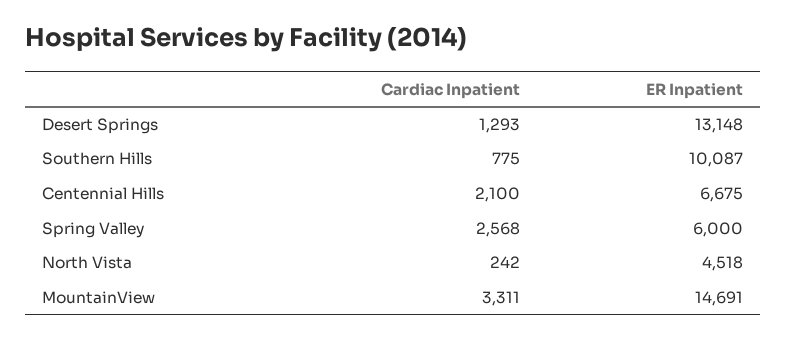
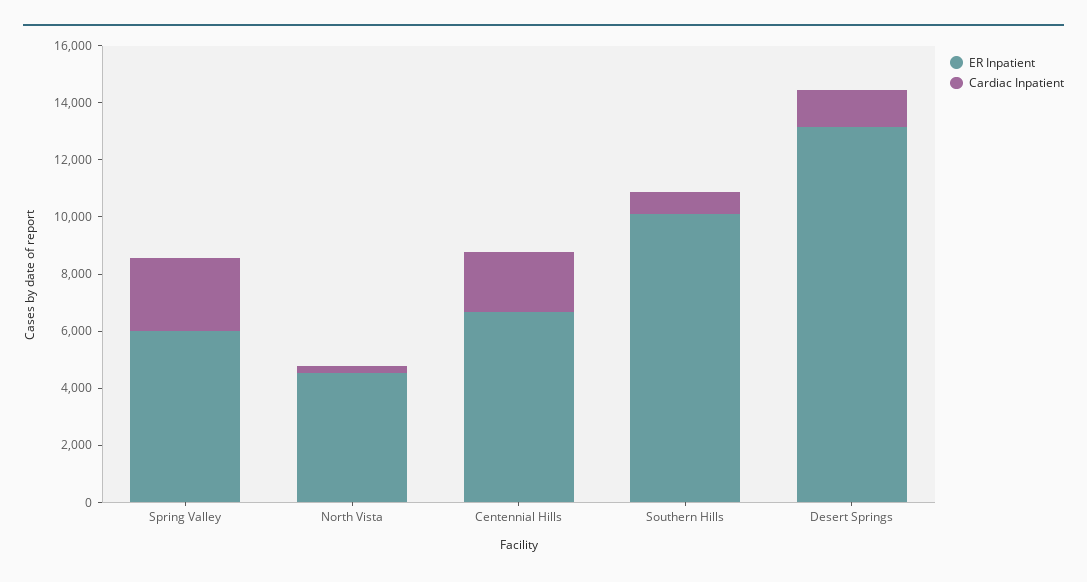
  {
    "Cardiac Inpatient": {
      "Desert Springs": 1293,
      "Southern Hills": 775,
      "Centennial Hills": 2100,
      "Spring Valley": 2568,
-     "North Vista": 242,
+     "North Vista": 242
-     "MountainView": 3311
    },
    "ER Inpatient": {
      "Desert Springs": 13148,
      "Southern Hills": 10087,
      "Centennial Hills": 6675,
      "Spring Valley": 6000,
-     "North Vista": 4518,
+     "North Vista": 4518
-     "MountainView": 14691
    }
  }

